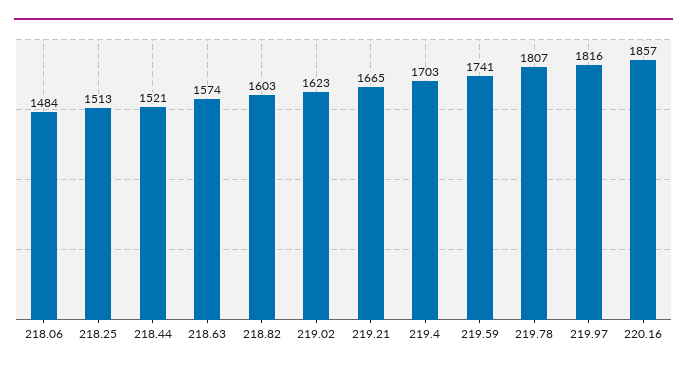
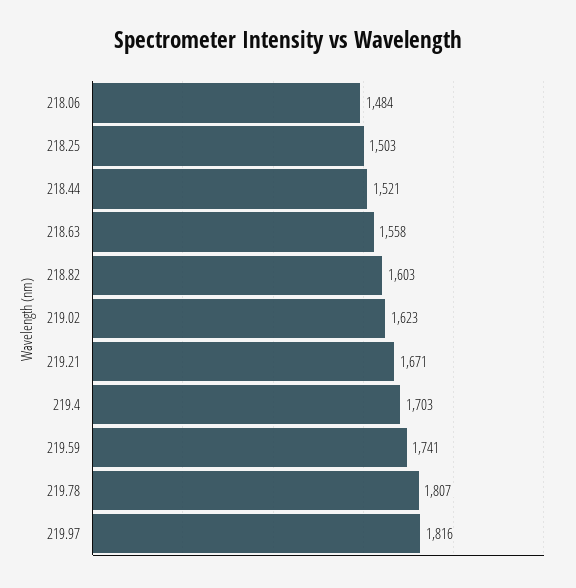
  {
    "218.06": 1484,
-   "218.25": 1513,
+   "218.25": 1503,
    "218.44": 1521,
-   "218.63": 1574,
+   "218.63": 1558,
    "218.82": 1603,
    "219.02": 1623,
-   "219.21": 1665,
+   "219.21": 1671,
    "219.4": 1703,
    "219.59": 1741,
    "219.78": 1807,
-   "219.97": 1816,
+   "219.97": 1816
-   "220.16": 1857
  }

